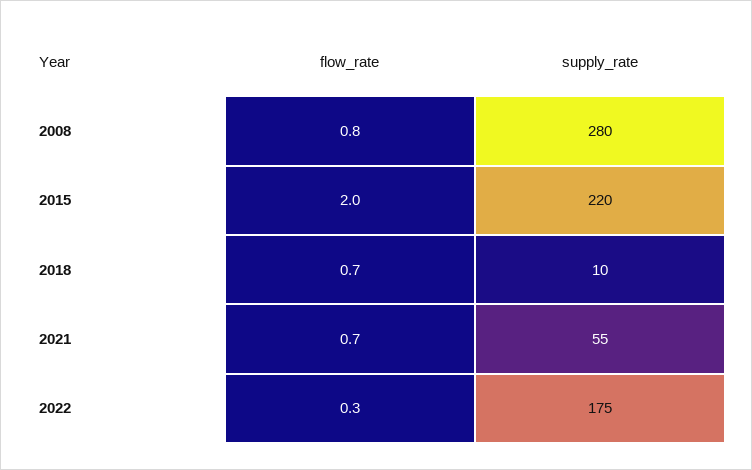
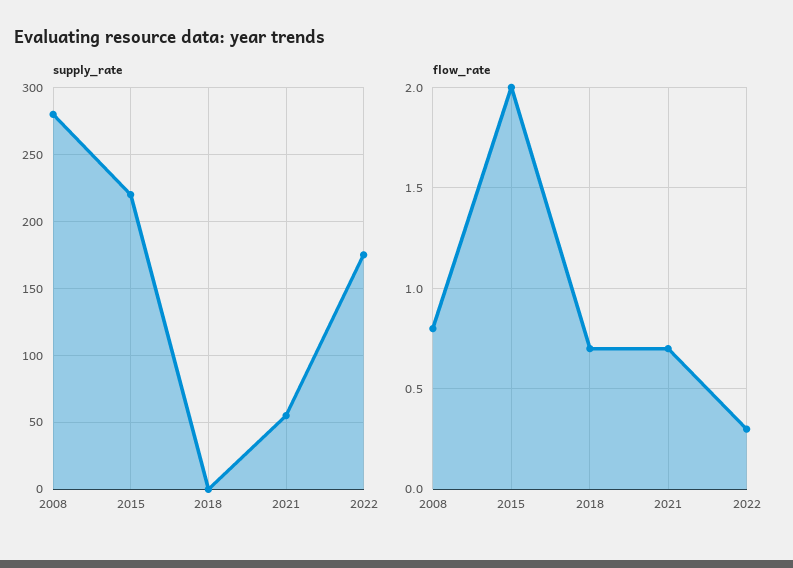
  {
    "flow_rate": {
      "2008": 0.8,
      "2015": 2,
      "2018": 0.7,
      "2021": 0.7,
      "2022": 0.3
    },
    "supply_rate": {
      "2008": 280,
      "2015": 220,
-     "2018": 10,
+     "2018": 0,
      "2021": 55,
      "2022": 175
    }
  }

